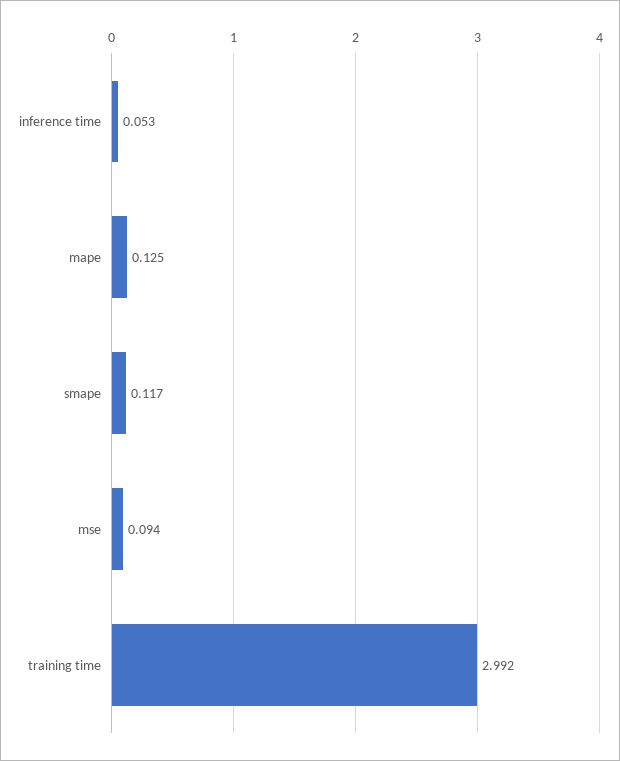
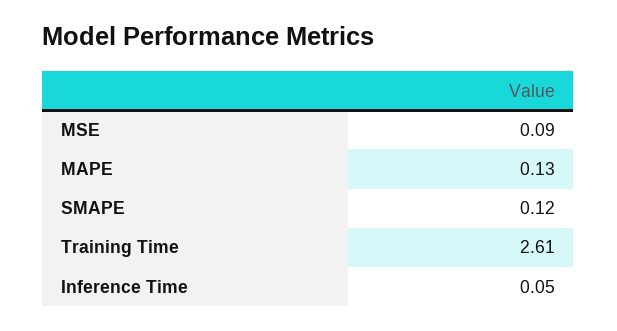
  {
    "inference time": 0.053,
    "mape": 0.125,
    "smape": 0.117,
    "mse": 0.094,
-   "training time": 2.992
+   "training time": 2.61
  }

